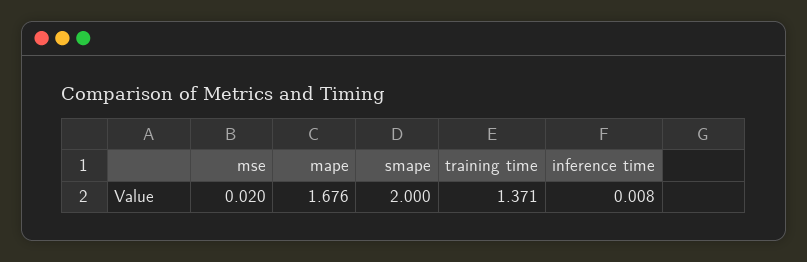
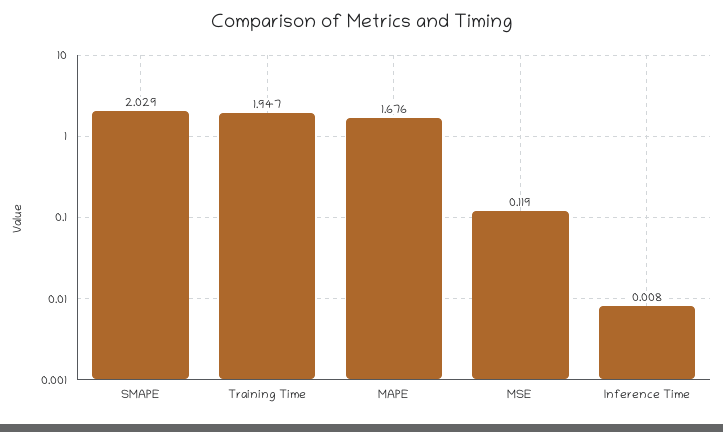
  {
-   "mse": 0.02,
+   "mse": 0.119,
    "mape": 1.676,
-   "smape": 2,
+   "smape": 2.029,
-   "training time": 1.371,
+   "training time": 1.947,
    "inference time": 0.008
  }

